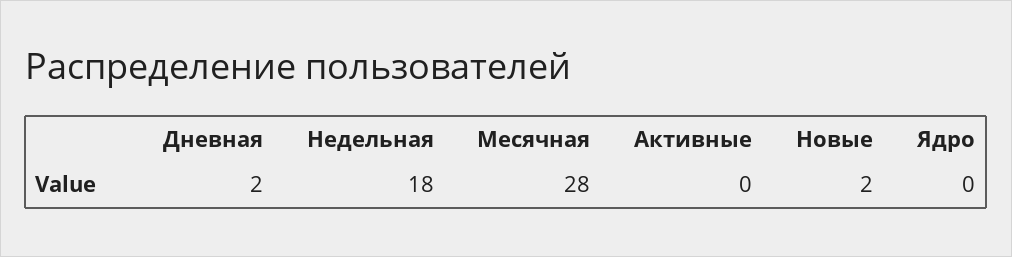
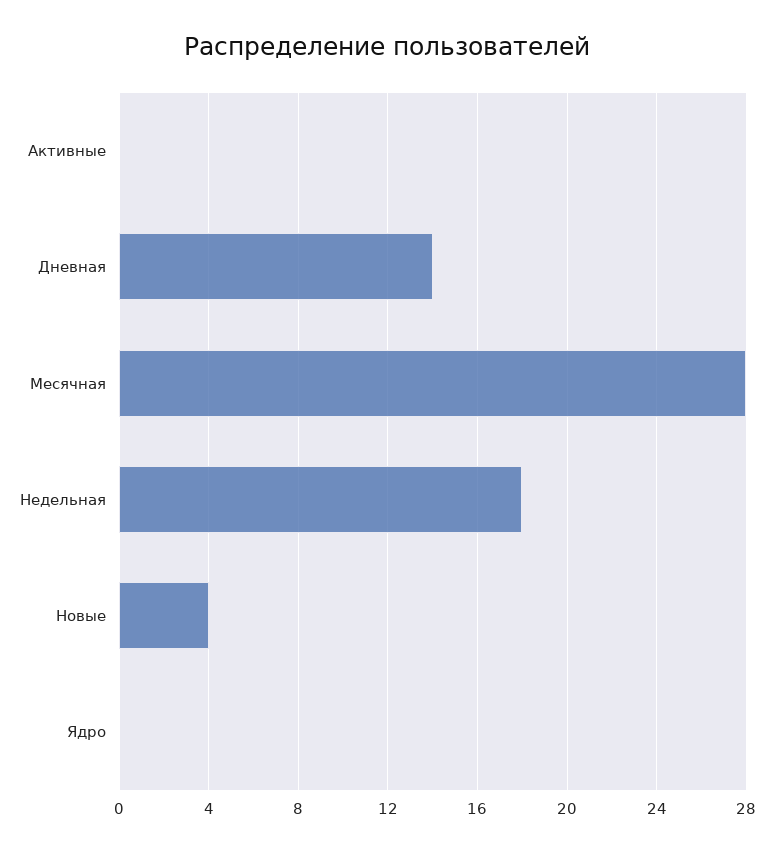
  {
-   "Дневная": 2,
+   "Дневная": 14,
    "Недельная": 18,
    "Месячная": 28,
    "Активные": 0,
-   "Новые": 2,
+   "Новые": 4,
    "Ядро": 0
  }

